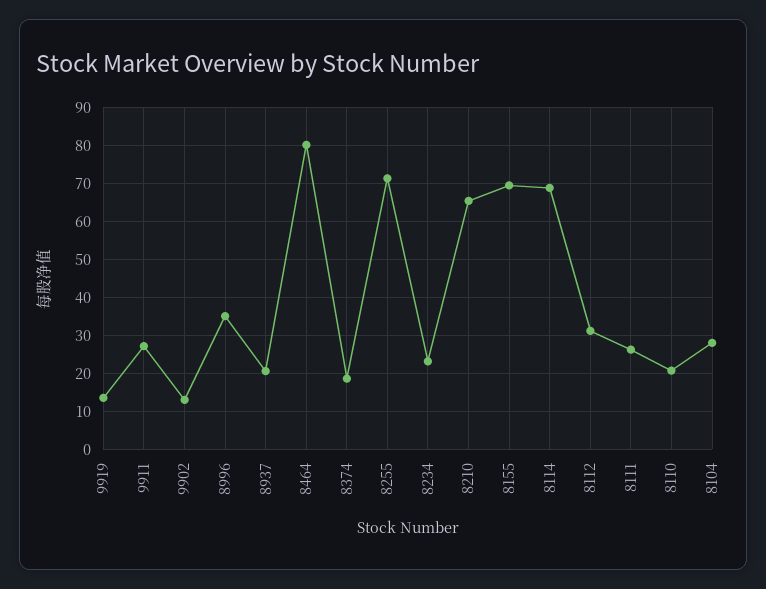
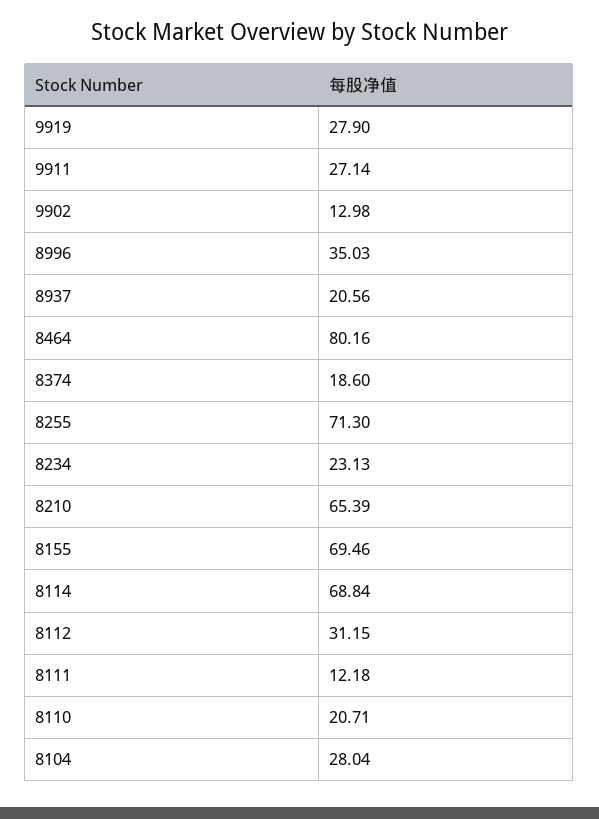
  {
-   "9919": 14,
+   "9919": 27.9,
    "9911": 27.14,
    "9902": 12.98,
    "8996": 35.03,
    "8937": 20.56,
    "8464": 80.16,
    "8374": 18.6,
    "8255": 71.3,
    "8234": 23.13,
    "8210": 65.39,
    "8155": 69.46,
    "8114": 68.84,
    "8112": 31.15,
-   "8111": 26,
+   "8111": 12.18,
    "8110": 20.71,
    "8104": 28.04
  }

